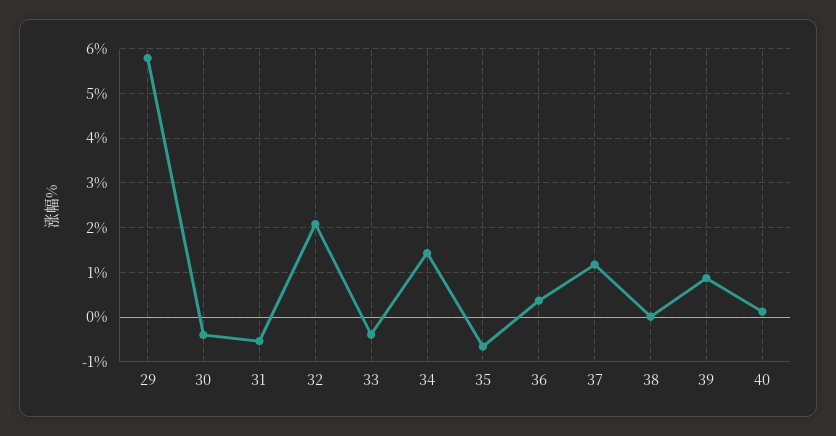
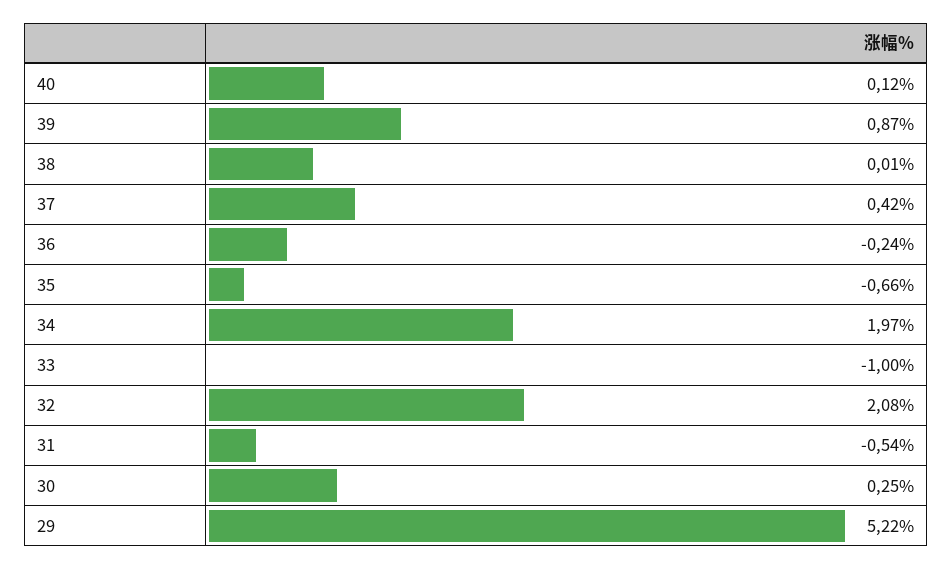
  {
-   "29": 5.8,
+   "29": 5.22,
-   "30": -0.4,
+   "30": 0.25,
    "31": -0.54,
    "32": 2.08,
-   "33": -0.4,
+   "33": -1,
-   "34": 1.4,
+   "34": 1.97,
    "35": -0.66,
-   "36": 0.4,
+   "36": -0.24,
-   "37": 1.2,
+   "37": 0.42,
    "38": 0.01,
    "39": 0.87,
    "40": 0.12
  }

